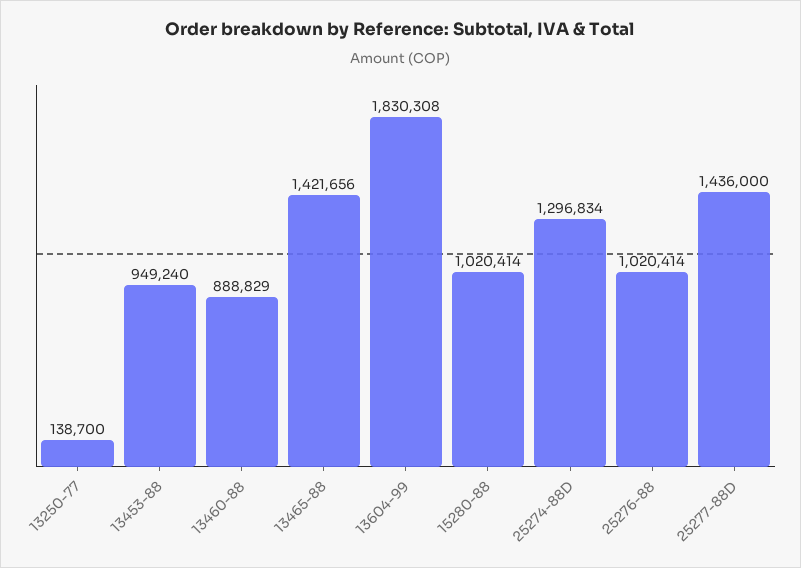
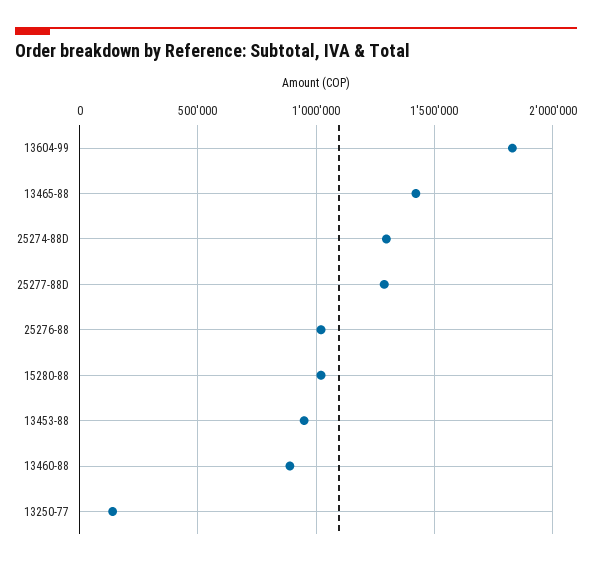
  {
    "13250-77": 138700,
    "13453-88": 949240,
    "13460-88": 888829,
    "13465-88": 1421656,
    "13604-99": 1830308,
    "15280-88": 1020414,
    "25274-88D": 1296834,
    "25276-88": 1020414,
-   "25277-88D": 1436000
+   "25277-88D": 1300000
  }

